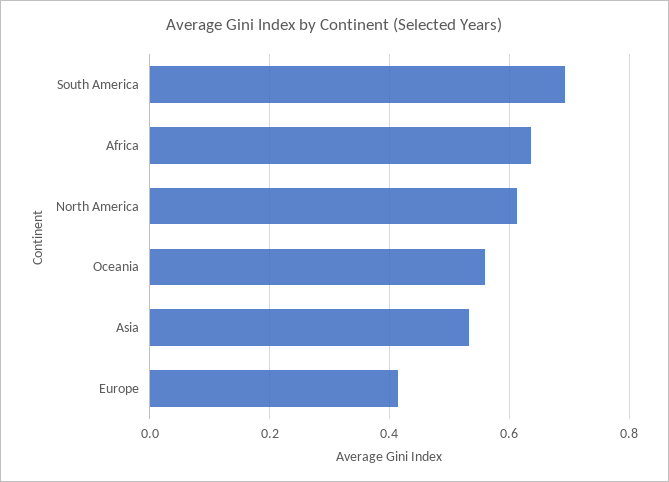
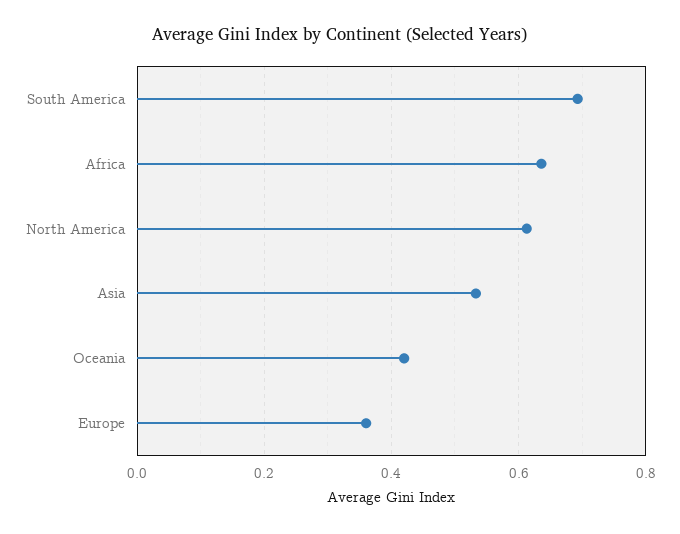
  {
    "South America": 0.7,
    "Africa": 0.64,
    "North America": 0.62,
-   "Oceania": 0.56,
+   "Oceania": 0.42,
    "Asia": 0.54,
-   "Europe": 0.42
+   "Europe": 0.36
  }

